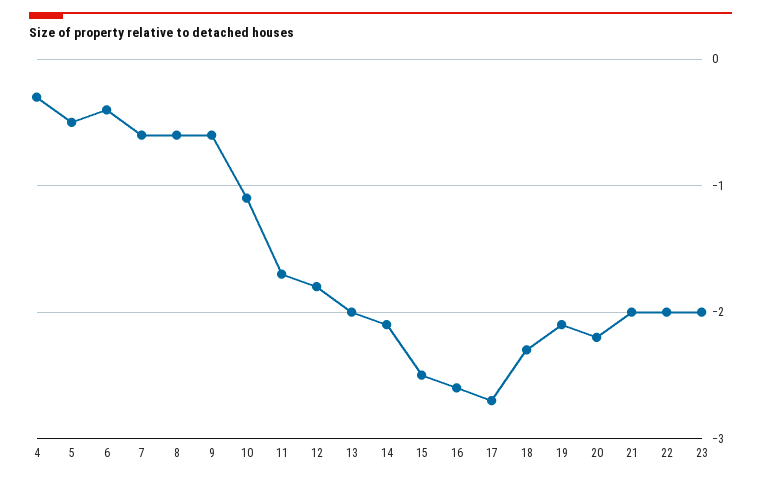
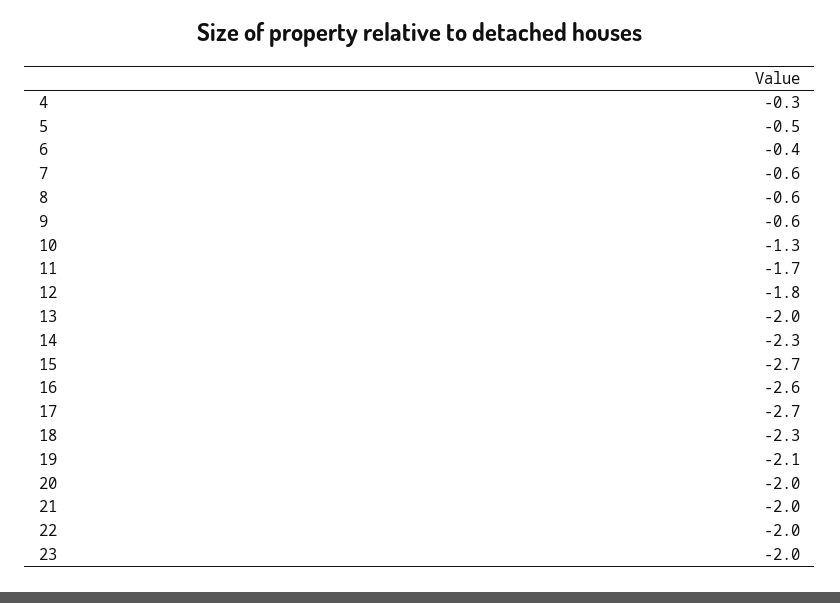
  {
    "4": -0.3,
    "5": -0.5,
    "6": -0.4,
    "7": -0.6,
    "8": -0.6,
    "9": -0.6,
-   "10": -1.1,
+   "10": -1.3,
    "11": -1.7,
    "12": -1.8,
    "13": -2,
-   "14": -2.1,
+   "14": -2.3,
-   "15": -2.5,
+   "15": -2.7,
    "16": -2.6,
    "17": -2.7,
    "18": -2.3,
    "19": -2.1,
-   "20": -2.2,
+   "20": -2,
    "21": -2,
    "22": -2,
    "23": -2
  }

